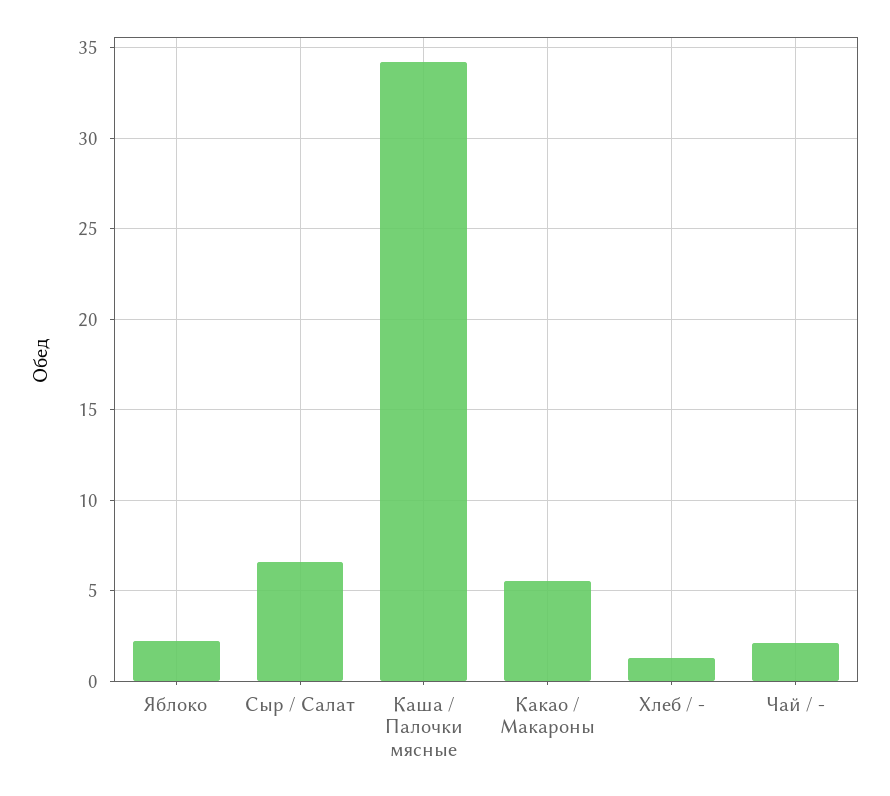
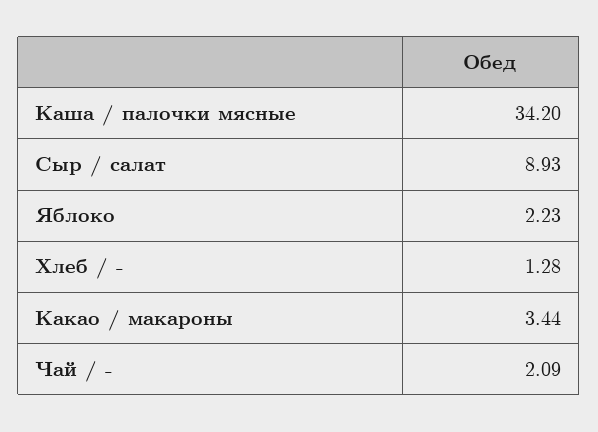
  {
    "Яблоко": 2.23,
-   "Сыр / Салат": 6.5,
+   "Сыр / Салат": 8.93,
    "Каша / Палочки мясные": 34.2,
-   "Какао / Макароны": 5.5,
+   "Какао / Макароны": 3.44,
    "Хлеб / -": 1.28,
    "Чай / -": 2.09
  }

